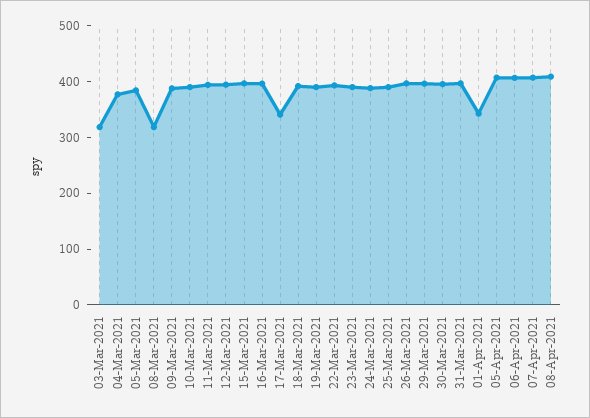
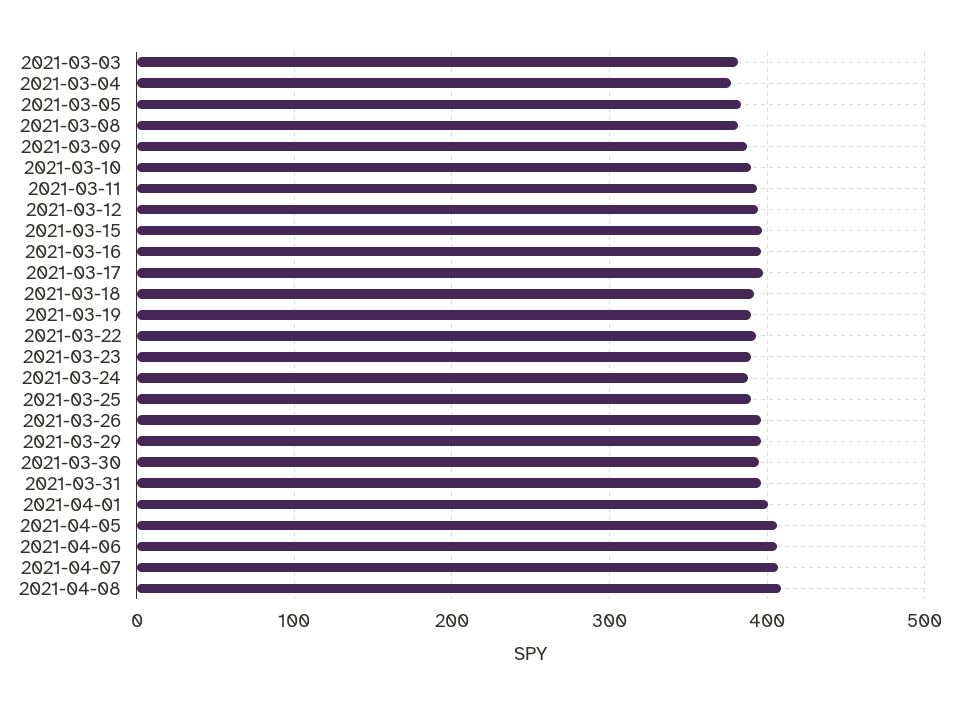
  {
-   "03-Mar-2021": 320,
+   "03-Mar-2021": 380,
    "04-Mar-2021": 380,
    "05-Mar-2021": 380,
-   "08-Mar-2021": 320,
+   "08-Mar-2021": 380,
    "09-Mar-2021": 390,
    "10-Mar-2021": 390,
    "11-Mar-2021": 390,
    "12-Mar-2021": 390,
    "15-Mar-2021": 400,
    "16-Mar-2021": 400,
-   "17-Mar-2021": 340,
+   "17-Mar-2021": 400,
    "18-Mar-2021": 390,
    "19-Mar-2021": 390,
    "22-Mar-2021": 390,
    "23-Mar-2021": 390,
    "24-Mar-2021": 390,
    "25-Mar-2021": 390,
    "26-Mar-2021": 400,
    "29-Mar-2021": 400,
    "30-Mar-2021": 390,
    "31-Mar-2021": 400,
-   "01-Apr-2021": 340,
+   "01-Apr-2021": 400,
    "05-Apr-2021": 410,
    "06-Apr-2021": 410,
    "07-Apr-2021": 410,
    "08-Apr-2021": 410
  }

